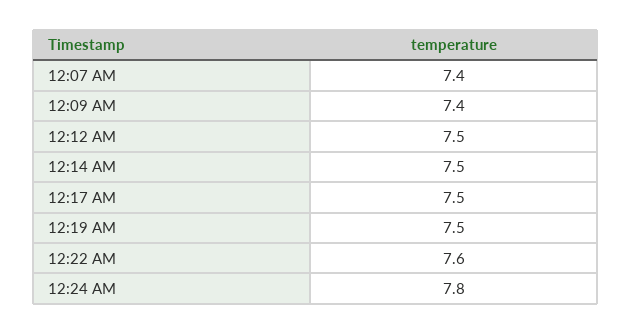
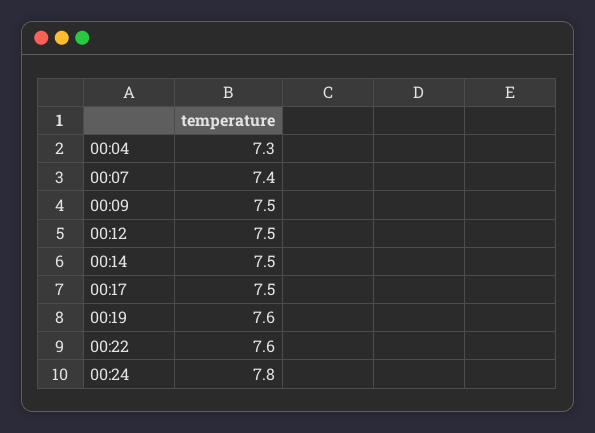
  {
    "12:07 AM": 7.4,
-   "12:09 AM": 7.4,
+   "12:09 AM": 7.5,
    "12:12 AM": 7.5,
    "12:14 AM": 7.5,
    "12:17 AM": 7.5,
-   "12:19 AM": 7.5,
+   "12:19 AM": 7.6,
    "12:22 AM": 7.6,
-   "12:24 AM": 7.8
+   "12:24 AM": 7.8,
+   "00:04": 7.3
  }

